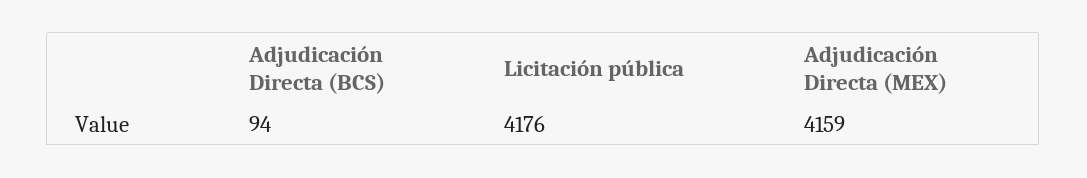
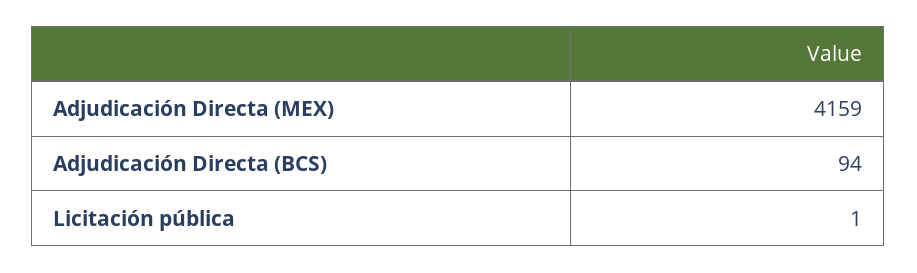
  {
    "Adjudicación Directa (BCS)": 94,
-   "Licitación pública": 4176,
+   "Licitación pública": 1,
    "Adjudicación Directa (MEX)": 4159
  }

